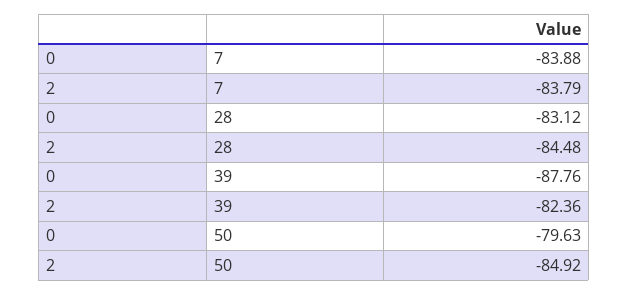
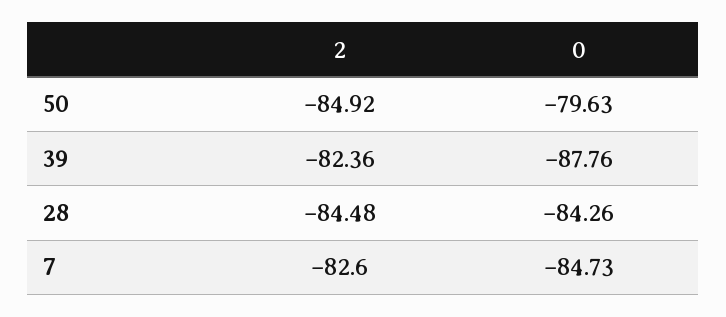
  {
    "0": {
-     "7": -83.88,
+     "7": -84.73,
-     "28": -83.12,
+     "28": -84.26,
      "39": -87.76,
      "50": -79.63
    },
    "2": {
-     "7": -83.79,
+     "7": -82.6,
      "28": -84.48,
      "39": -82.36,
      "50": -84.92
    }
  }

